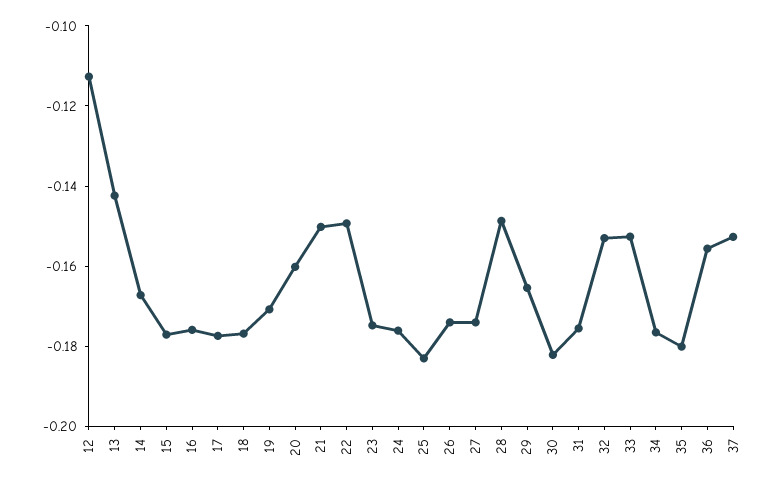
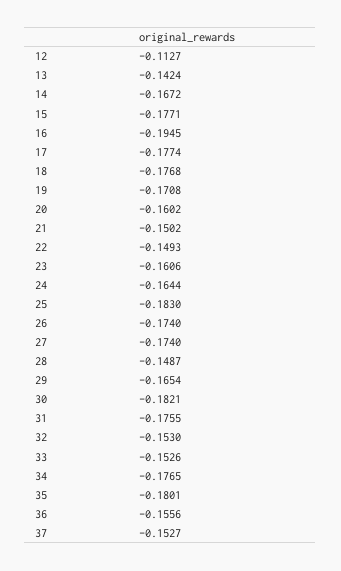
  {
    "12": -0.1127,
    "13": -0.1424,
    "14": -0.1672,
    "15": -0.1771,
-   "16": -0.175,
+   "16": -0.1945,
    "17": -0.1774,
    "18": -0.1768,
    "19": -0.1708,
    "20": -0.1602,
    "21": -0.1502,
    "22": -0.1493,
-   "23": -0.175,
+   "23": -0.1606,
-   "24": -0.175,
+   "24": -0.1644,
    "25": -0.183,
    "26": -0.174,
    "27": -0.174,
    "28": -0.1487,
    "29": -0.1654,
    "30": -0.1821,
    "31": -0.1755,
    "32": -0.153,
    "33": -0.1526,
    "34": -0.1765,
    "35": -0.1801,
    "36": -0.1556,
    "37": -0.1527
  }

